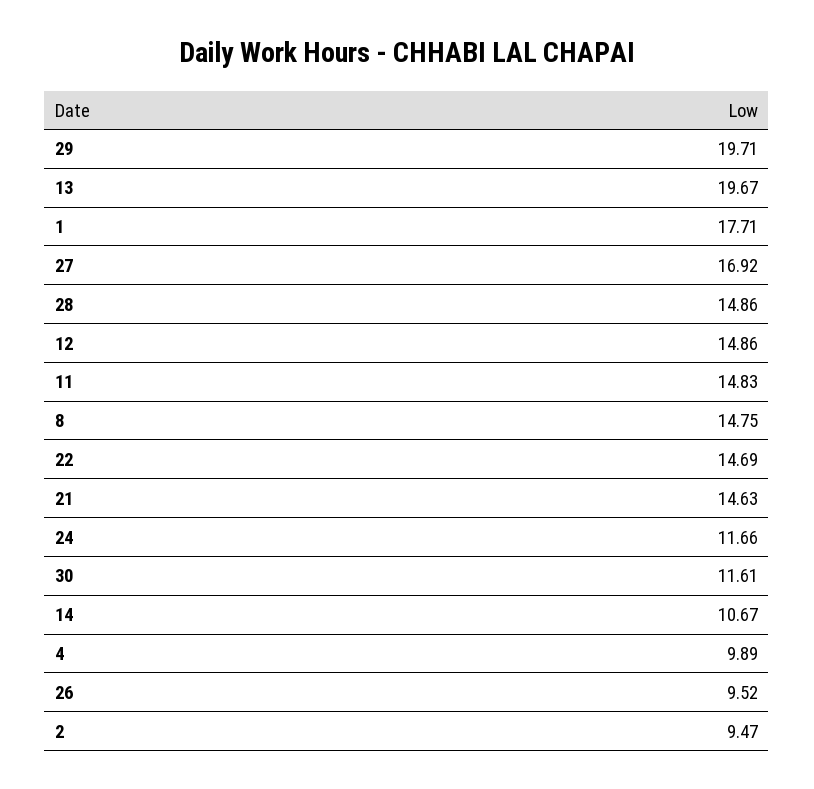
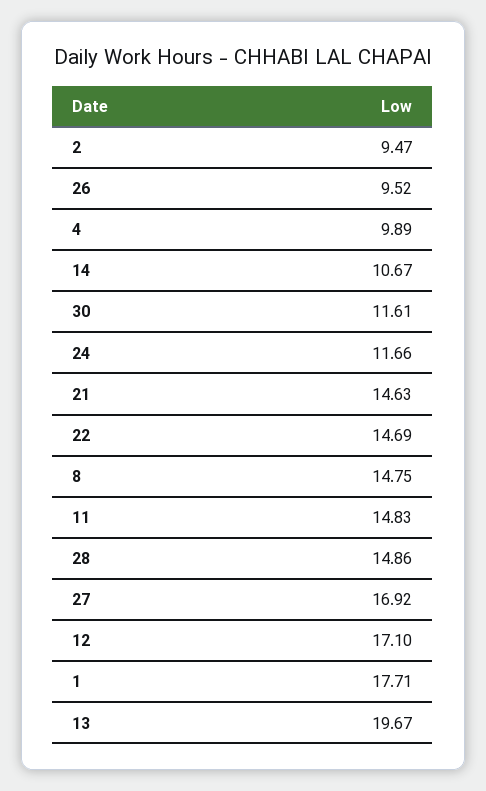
  {
-   "29": 19.71,
    "13": 19.67,
    "1": 17.71,
    "27": 16.92,
    "28": 14.86,
-   "12": 14.86,
+   "12": 17.1,
    "11": 14.83,
    "8": 14.75,
    "22": 14.69,
    "21": 14.63,
    "24": 11.66,
    "30": 11.61,
    "14": 10.67,
    "4": 9.89,
    "26": 9.52,
    "2": 9.47
  }

